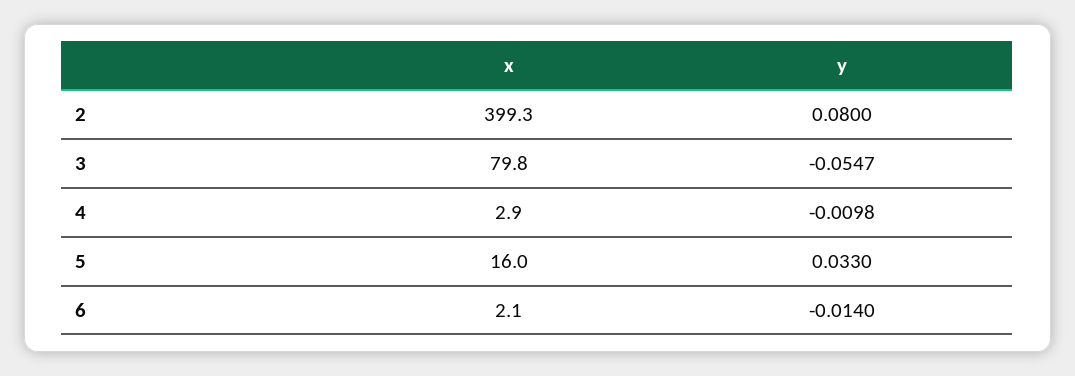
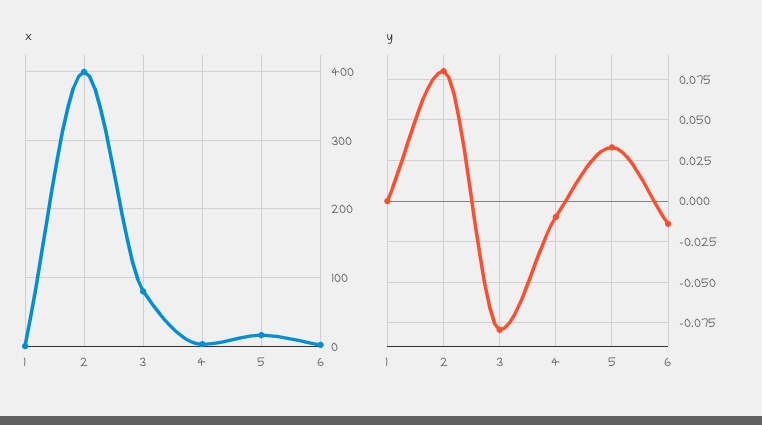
  {
    "x": {
      "2": 399.3,
      "3": 79.8,
      "4": 2.9,
      "5": 16,
-     "6": 2.1
+     "6": 2.1,
+     "1": 0
    },
    "y": {
      "2": 0.08,
-     "3": -0.0547,
+     "3": -0.08,
      "4": -0.0098,
      "5": 0.033,
-     "6": -0.014
+     "6": -0.014,
+     "1": 0
    }
  }

